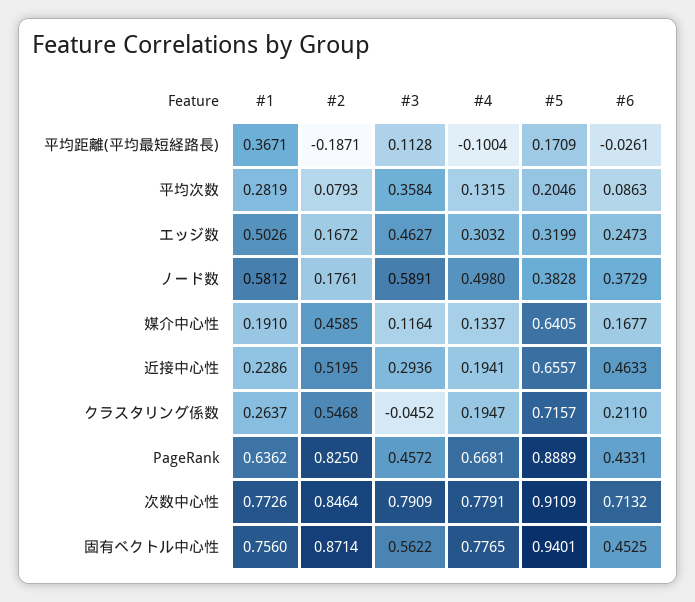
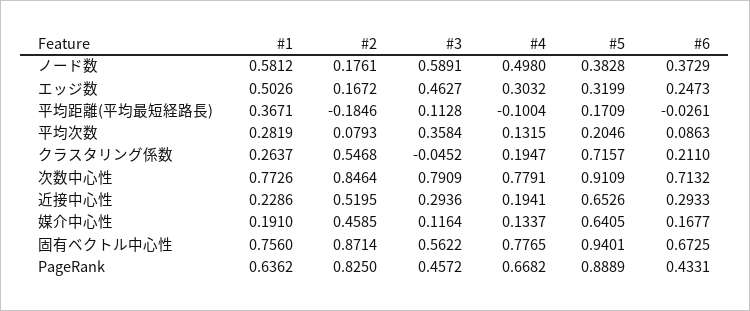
  {
    "#1": {
      "平均距離(平均最短経路長)": 0.3671,
      "平均次数": 0.2819,
      "エッジ数": 0.5026,
      "ノード数": 0.5812,
      "媒介中心性": 0.191,
      "近接中心性": 0.2286,
      "クラスタリング係数": 0.2637,
      "PageRank": 0.6362,
      "次数中心性": 0.7726,
      "固有ベクトル中心性": 0.756
    },
    "#2": {
-     "平均距離(平均最短経路長)": -0.1871,
+     "平均距離(平均最短経路長)": -0.1846,
      "平均次数": 0.0793,
      "エッジ数": 0.1672,
      "ノード数": 0.1761,
      "媒介中心性": 0.4585,
      "近接中心性": 0.5195,
      "クラスタリング係数": 0.5468,
      "PageRank": 0.825,
      "次数中心性": 0.8464,
      "固有ベクトル中心性": 0.8714
    },
    "#3": {
      "平均距離(平均最短経路長)": 0.1128,
      "平均次数": 0.3584,
      "エッジ数": 0.4627,
      "ノード数": 0.5891,
      "媒介中心性": 0.1164,
      "近接中心性": 0.2936,
      "クラスタリング係数": -0.0452,
      "PageRank": 0.4572,
      "次数中心性": 0.7909,
      "固有ベクトル中心性": 0.5622
    },
    "#4": {
      "平均距離(平均最短経路長)": -0.1004,
      "平均次数": 0.1315,
      "エッジ数": 0.3032,
      "ノード数": 0.498,
      "媒介中心性": 0.1337,
      "近接中心性": 0.1941,
      "クラスタリング係数": 0.1947,
-     "PageRank": 0.6681,
+     "PageRank": 0.6682,
      "次数中心性": 0.7791,
      "固有ベクトル中心性": 0.7765
    },
    "#5": {
      "平均距離(平均最短経路長)": 0.1709,
      "平均次数": 0.2046,
      "エッジ数": 0.3199,
      "ノード数": 0.3828,
      "媒介中心性": 0.6405,
-     "近接中心性": 0.6557,
+     "近接中心性": 0.6526,
      "クラスタリング係数": 0.7157,
      "PageRank": 0.8889,
      "次数中心性": 0.9109,
      "固有ベクトル中心性": 0.9401
    },
    "#6": {
      "平均距離(平均最短経路長)": -0.0261,
      "平均次数": 0.0863,
      "エッジ数": 0.2473,
      "ノード数": 0.3729,
      "媒介中心性": 0.1677,
-     "近接中心性": 0.4633,
+     "近接中心性": 0.2933,
      "クラスタリング係数": 0.211,
      "PageRank": 0.4331,
      "次数中心性": 0.7132,
-     "固有ベクトル中心性": 0.4525
+     "固有ベクトル中心性": 0.6725
    }
  }

